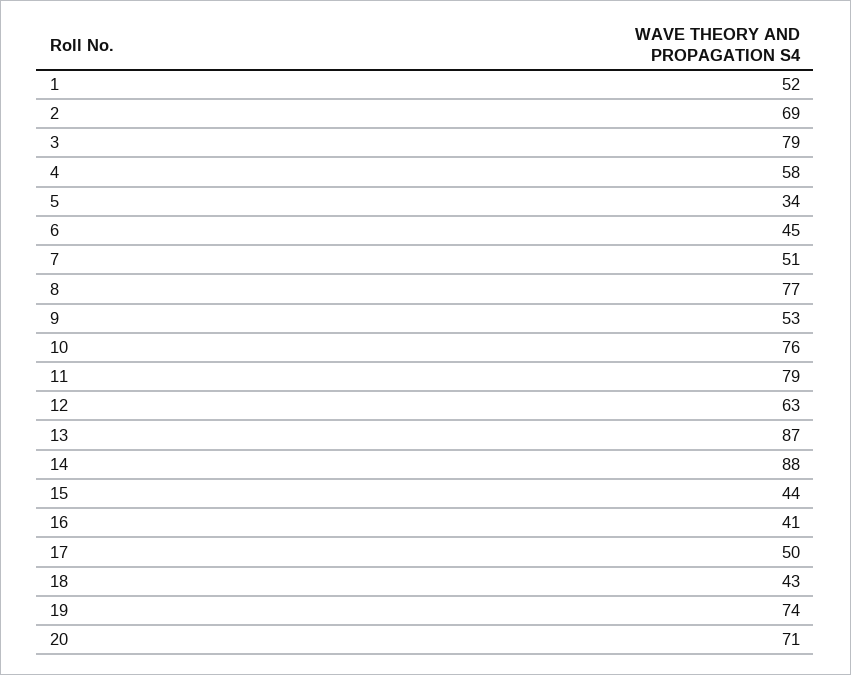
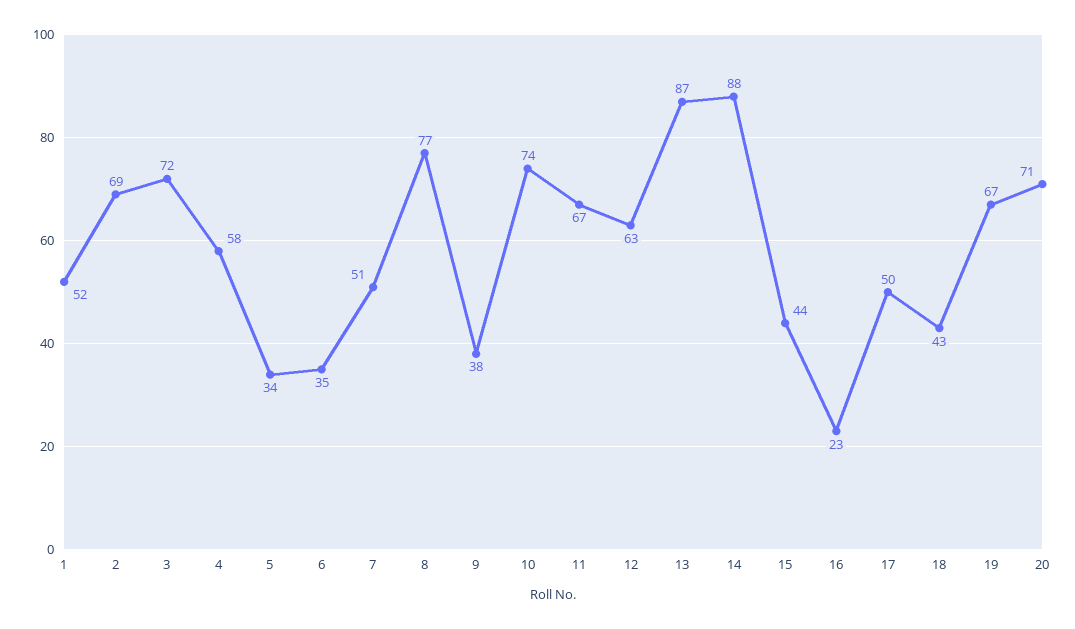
  {
    "1": 52,
    "2": 69,
-   "3": 79,
+   "3": 72,
    "4": 58,
    "5": 34,
-   "6": 45,
+   "6": 35,
    "7": 51,
    "8": 77,
-   "9": 53,
+   "9": 38,
-   "10": 76,
+   "10": 74,
-   "11": 79,
+   "11": 67,
    "12": 63,
    "13": 87,
    "14": 88,
    "15": 44,
-   "16": 41,
+   "16": 23,
    "17": 50,
    "18": 43,
-   "19": 74,
+   "19": 67,
    "20": 71
  }

